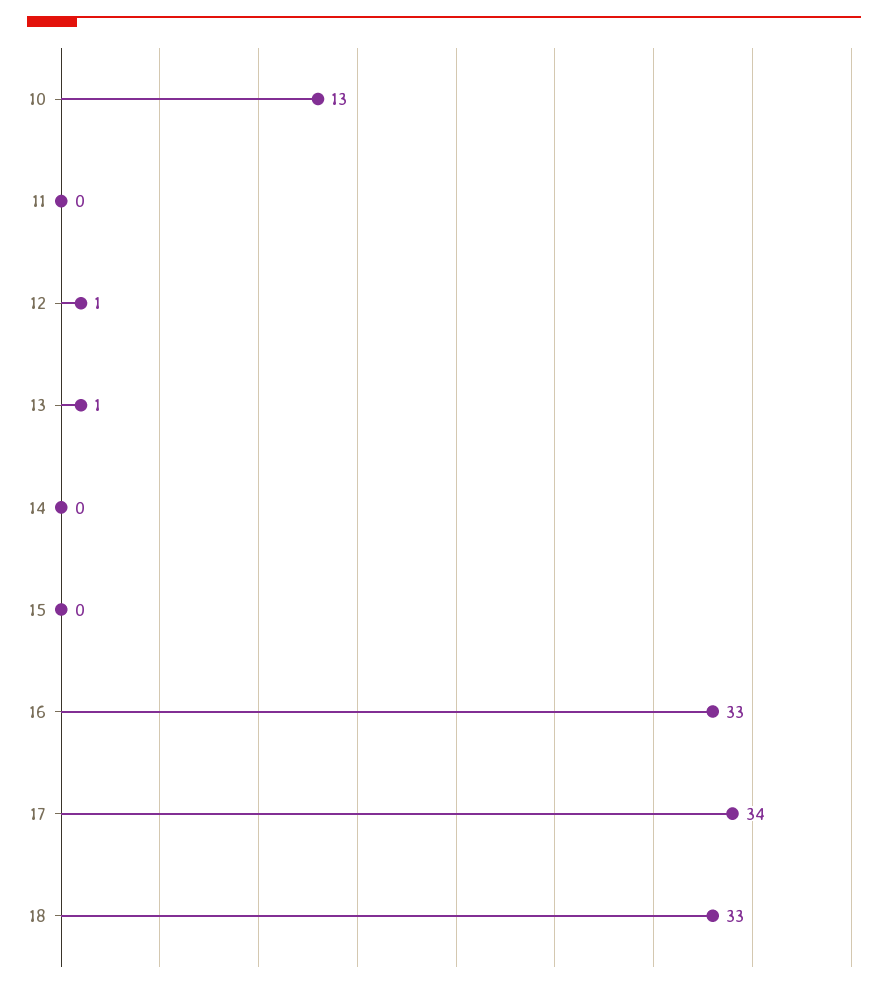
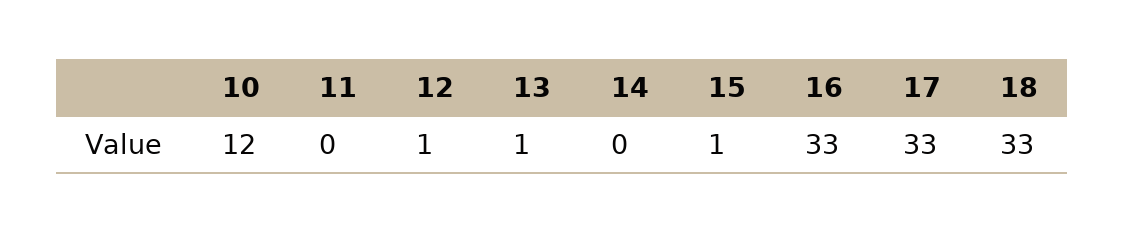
  {
-   "10": 13,
+   "10": 12,
    "11": 0,
    "12": 1,
    "13": 1,
    "14": 0,
-   "15": 0,
+   "15": 1,
    "16": 33,
-   "17": 34,
+   "17": 33,
    "18": 33
  }

